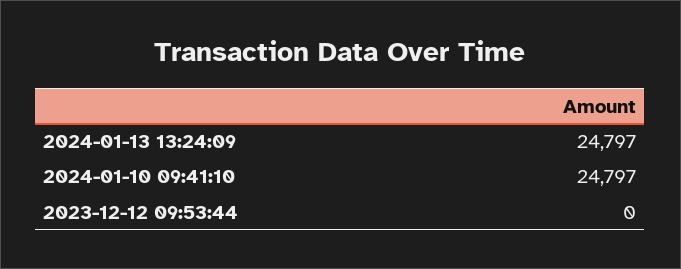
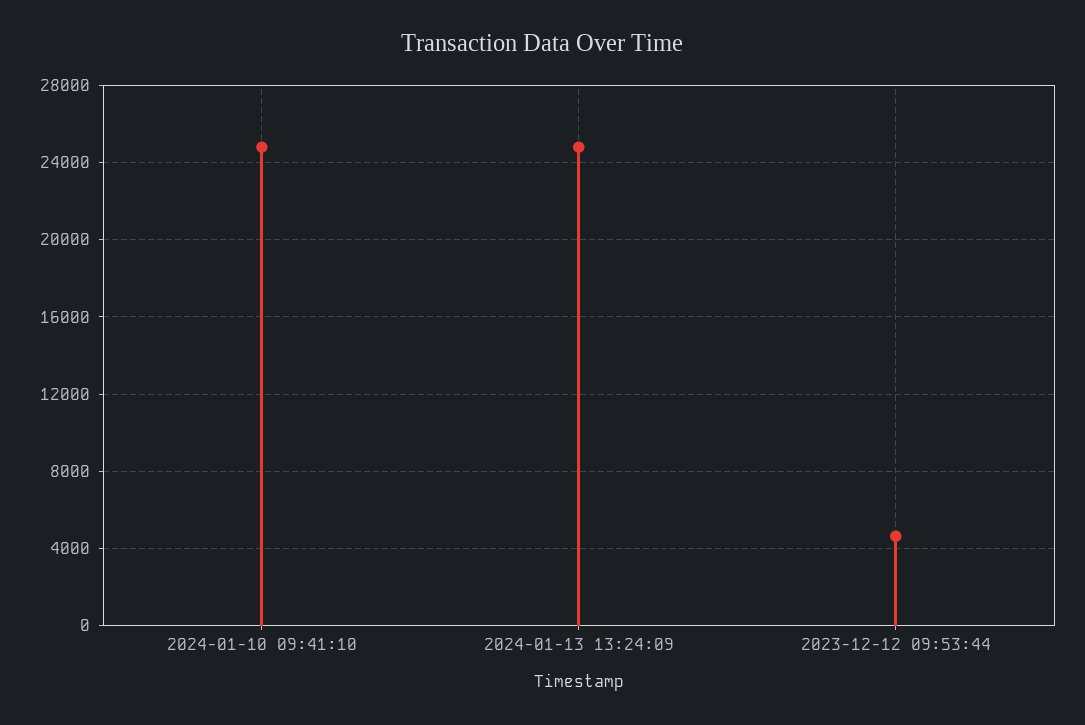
  {
    "2024-01-13 13:24:09": 24797,
    "2024-01-10 09:41:10": 24797,
-   "2023-12-12 09:53:44": 0
+   "2023-12-12 09:53:44": 4500
  }

